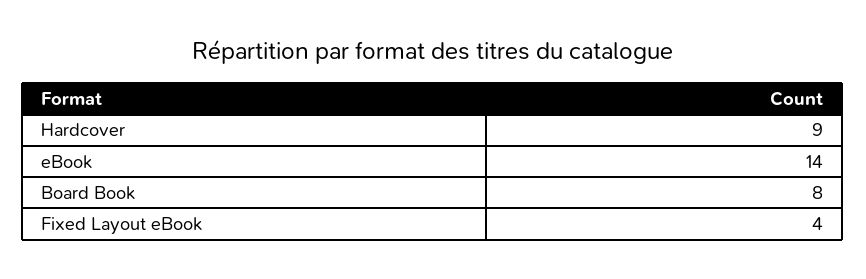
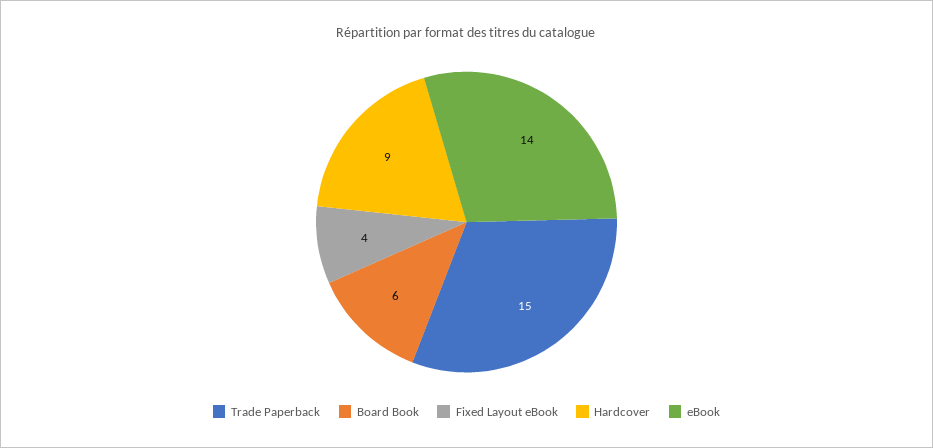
  {
    "Hardcover": 9,
    "eBook": 14,
-   "Board Book": 8,
+   "Board Book": 6,
-   "Fixed Layout eBook": 4
+   "Fixed Layout eBook": 4,
+   "Trade Paperback": 15
  }

